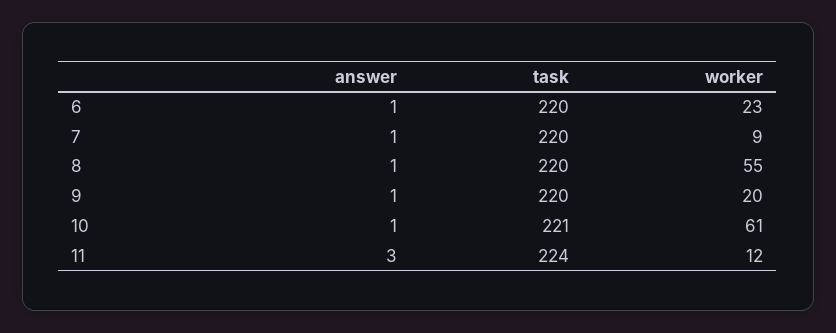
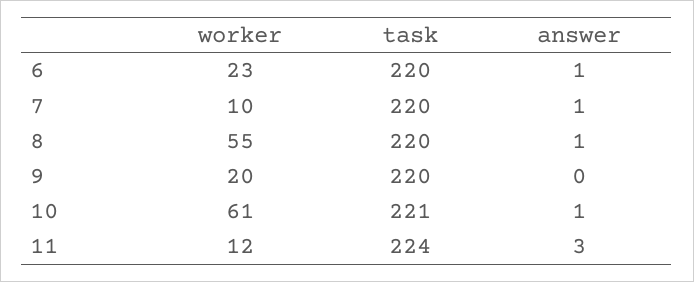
  {
    "answer": {
      "6": 1,
      "7": 1,
      "8": 1,
-     "9": 1,
+     "9": 0,
      "10": 1,
      "11": 3
    },
    "task": {
      "6": 220,
      "7": 220,
      "8": 220,
      "9": 220,
      "10": 221,
      "11": 224
    },
    "worker": {
      "6": 23,
-     "7": 9,
+     "7": 10,
      "8": 55,
      "9": 20,
      "10": 61,
      "11": 12
    }
  }

